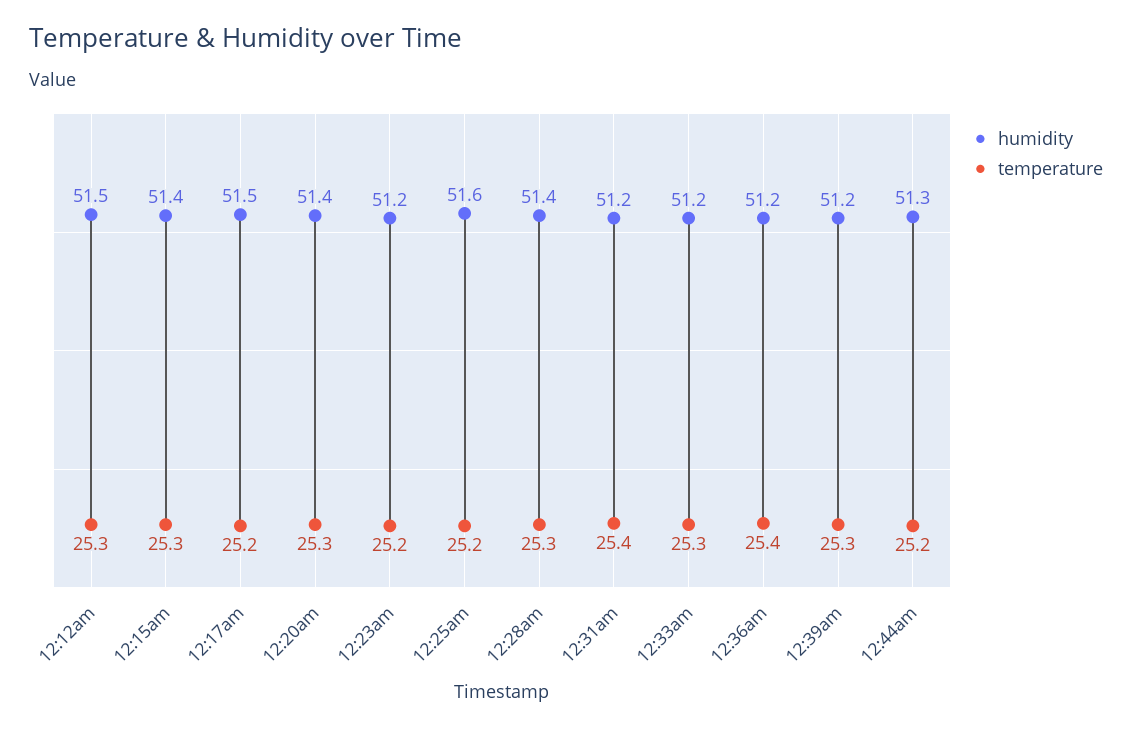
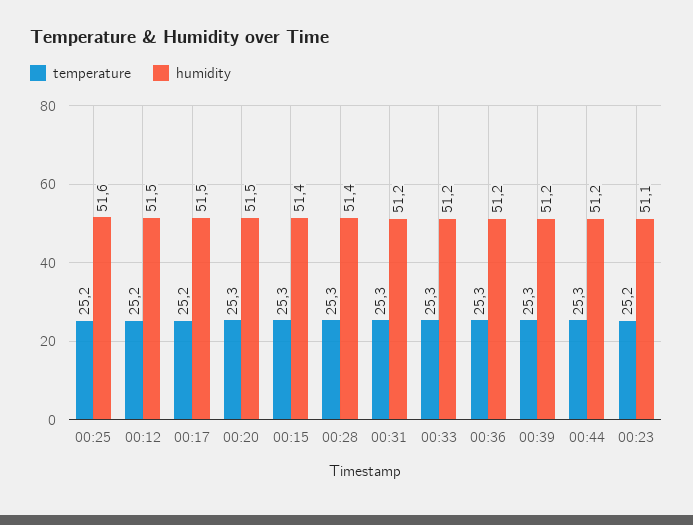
  {
    "humidity": {
      "12:12am": 51.5,
      "12:15am": 51.4,
      "12:17am": 51.5,
-     "12:20am": 51.4,
+     "12:20am": 51.5,
-     "12:23am": 51.2,
+     "12:23am": 51.1,
      "12:25am": 51.6,
      "12:28am": 51.4,
      "12:31am": 51.2,
      "12:33am": 51.2,
      "12:36am": 51.2,
      "12:39am": 51.2,
-     "12:44am": 51.3
+     "12:44am": 51.2
    },
    "temperature": {
-     "12:12am": 25.3,
+     "12:12am": 25.2,
      "12:15am": 25.3,
      "12:17am": 25.2,
      "12:20am": 25.3,
      "12:23am": 25.2,
      "12:25am": 25.2,
      "12:28am": 25.3,
-     "12:31am": 25.4,
+     "12:31am": 25.3,
      "12:33am": 25.3,
-     "12:36am": 25.4,
+     "12:36am": 25.3,
      "12:39am": 25.3,
-     "12:44am": 25.2
+     "12:44am": 25.3
    }
  }

